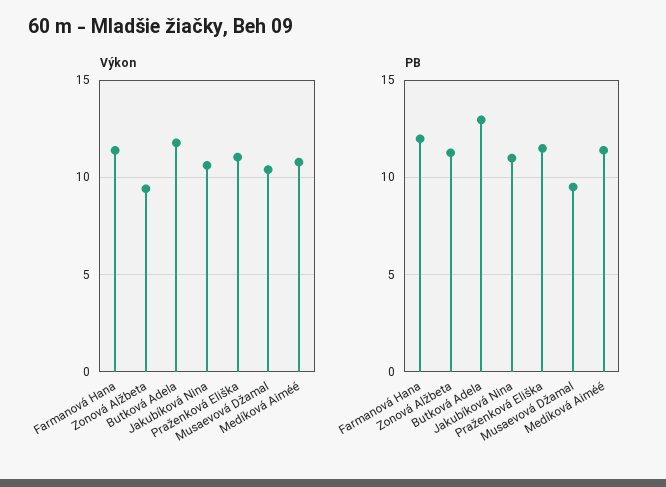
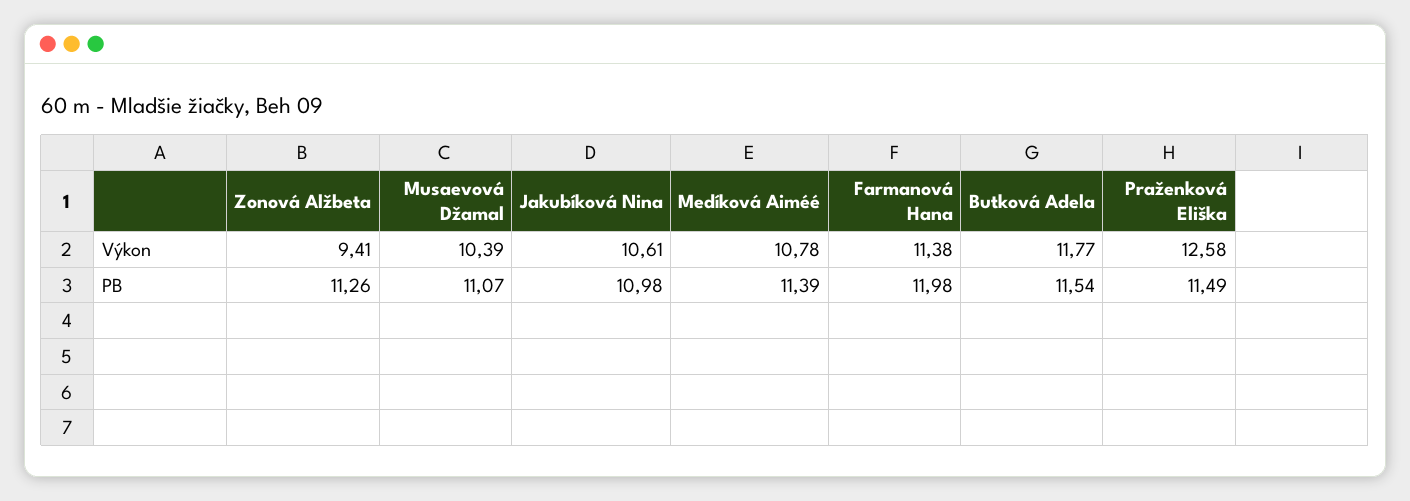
  {
    "Výkon": {
      "Farmanová Hana": 11.38,
      "Zonová Alžbeta": 9.41,
      "Butková Adela": 11.77,
      "Jakubíková Nina": 10.61,
-     "Praženková Eliška": 11,
+     "Praženková Eliška": 12.58,
      "Musaevová Džamal": 10.39,
      "Medíková Aiméé": 10.78
    },
    "PB": {
      "Farmanová Hana": 11.98,
      "Zonová Alžbeta": 11.26,
-     "Butková Adela": 13,
+     "Butková Adela": 11.54,
      "Jakubíková Nina": 10.98,
      "Praženková Eliška": 11.49,
-     "Musaevová Džamal": 9.5,
+     "Musaevová Džamal": 11.07,
      "Medíková Aiméé": 11.39
    }
  }

